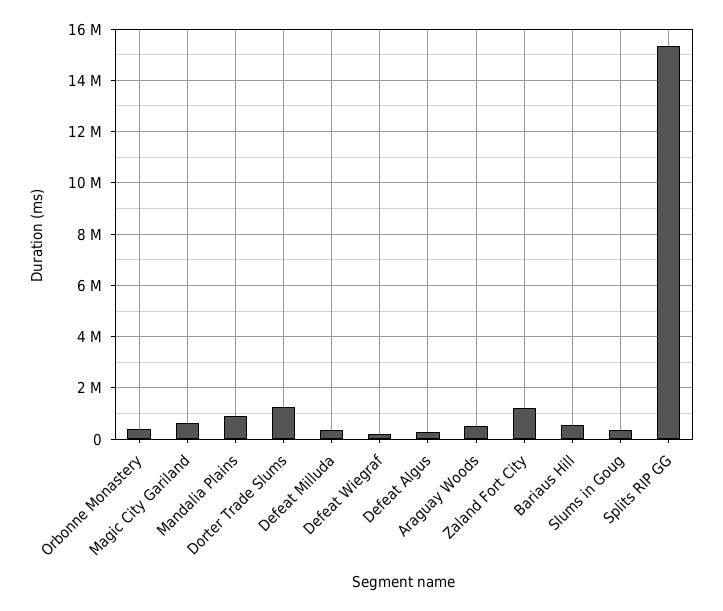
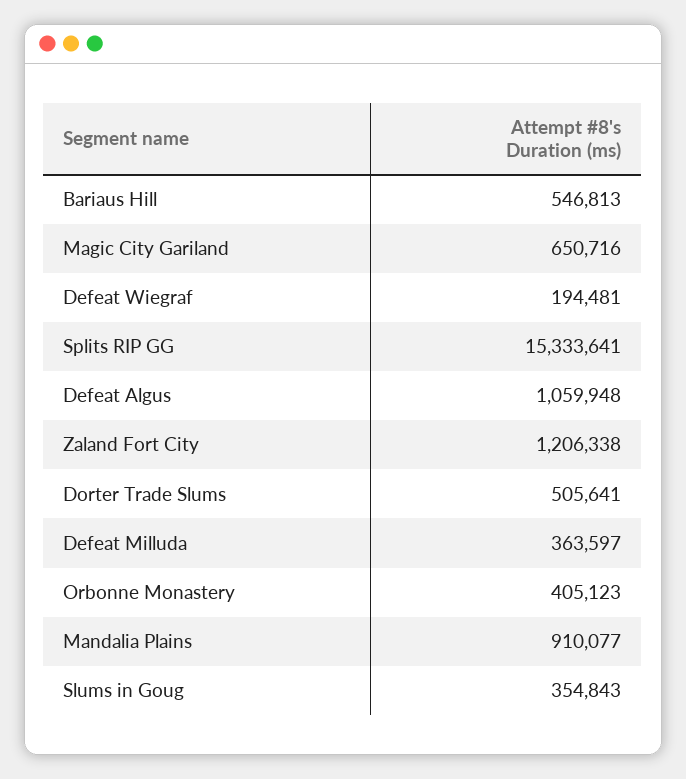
  {
    "Orbonne Monastery": 405123,
    "Magic City Gariland": 650716,
    "Mandalia Plains": 910077,
-   "Dorter Trade Slums": 1250000,
+   "Dorter Trade Slums": 505641,
    "Defeat Milluda": 363597,
    "Defeat Wiegraf": 194481,
-   "Defeat Algus": 250000,
+   "Defeat Algus": 1059948,
-   "Araguay Woods": 500000,
    "Zaland Fort City": 1206338,
    "Bariaus Hill": 546813,
    "Slums in Goug": 354843,
    "Splits RIP GG": 15333641
  }

